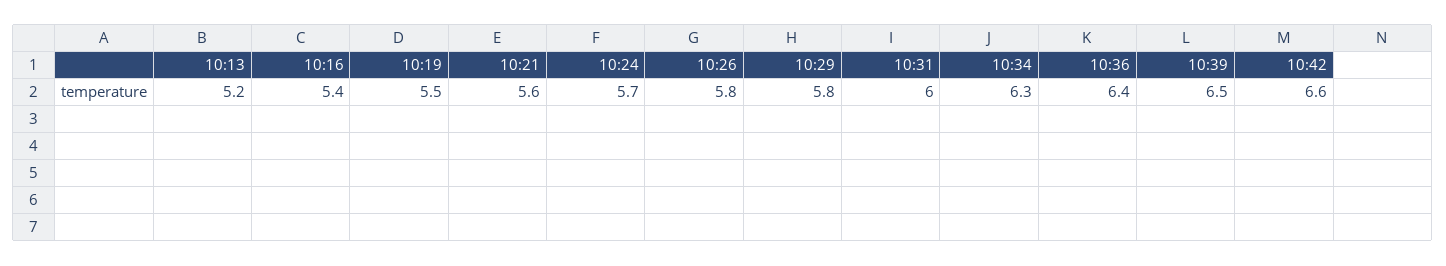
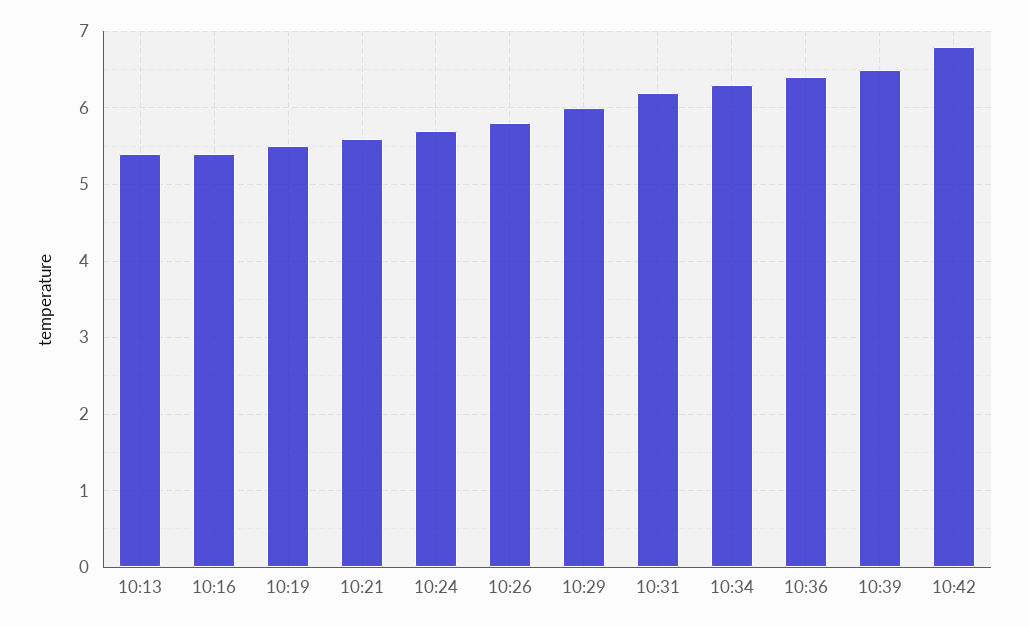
  {
-   "10:13": 5.2,
+   "10:13": 5.4,
    "10:16": 5.4,
    "10:19": 5.5,
    "10:21": 5.6,
    "10:24": 5.7,
    "10:26": 5.8,
-   "10:29": 5.8,
+   "10:29": 6,
-   "10:31": 6,
+   "10:31": 6.2,
    "10:34": 6.3,
    "10:36": 6.4,
    "10:39": 6.5,
-   "10:42": 6.6
+   "10:42": 6.8
  }

